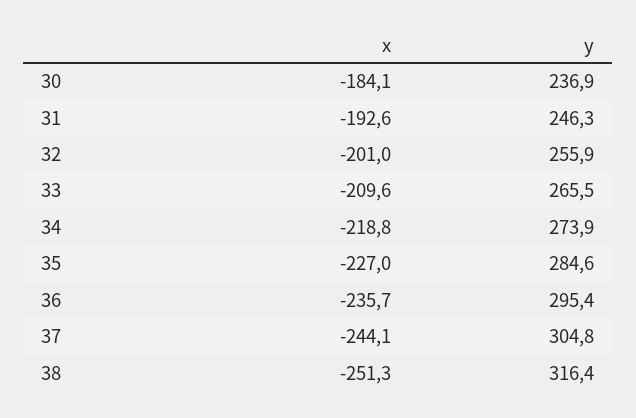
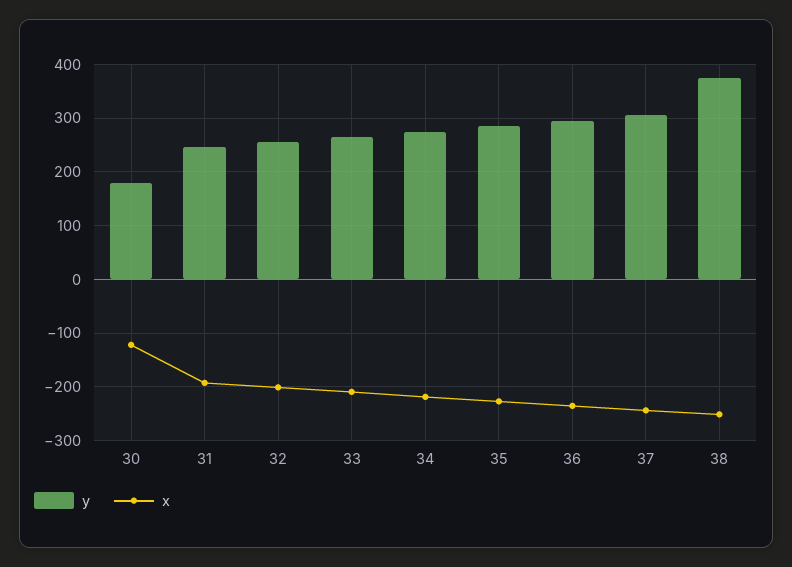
  {
    "x": {
-     "30": -184.1,
+     "30": -120,
      "31": -192.6,
      "32": -201,
      "33": -209.6,
      "34": -218.8,
      "35": -227,
      "36": -235.7,
      "37": -244.1,
      "38": -251.3
    },
    "y": {
-     "30": 236.9,
+     "30": 180,
      "31": 246.3,
      "32": 255.9,
      "33": 265.5,
      "34": 273.9,
      "35": 284.6,
      "36": 295.4,
      "37": 304.8,
-     "38": 316.4
+     "38": 380
    }
  }

